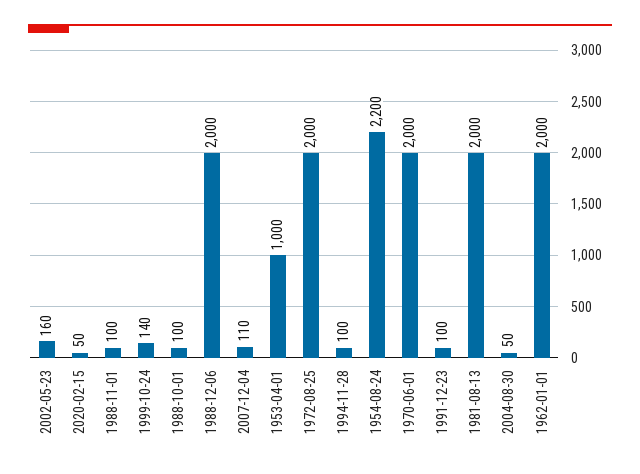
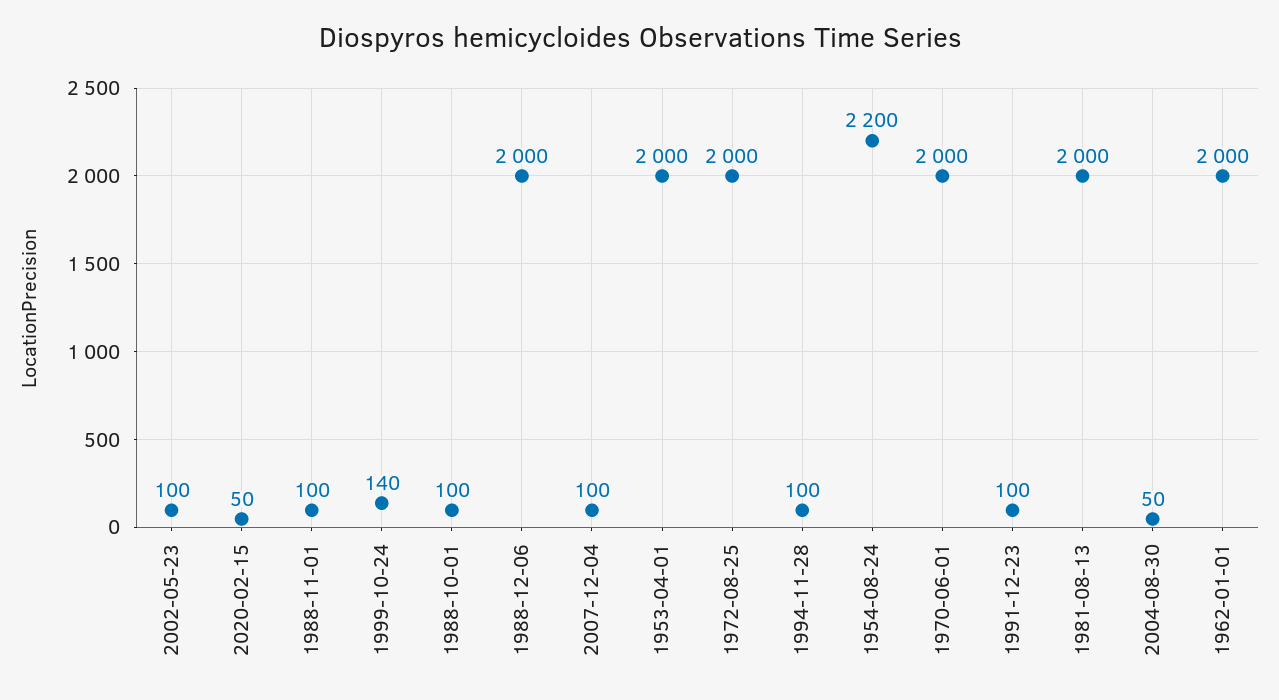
  {
-   "2002-05-23": 160,
+   "2002-05-23": 100,
    "2020-02-15": 50,
    "1988-11-01": 100,
    "1999-10-24": 140,
    "1988-10-01": 100,
    "1988-12-06": 2000,
-   "2007-12-04": 110,
+   "2007-12-04": 100,
-   "1953-04-01": 1000,
+   "1953-04-01": 2000,
    "1972-08-25": 2000,
    "1994-11-28": 100,
    "1954-08-24": 2200,
    "1970-06-01": 2000,
    "1991-12-23": 100,
    "1981-08-13": 2000,
    "2004-08-30": 50,
    "1962-01-01": 2000
  }

